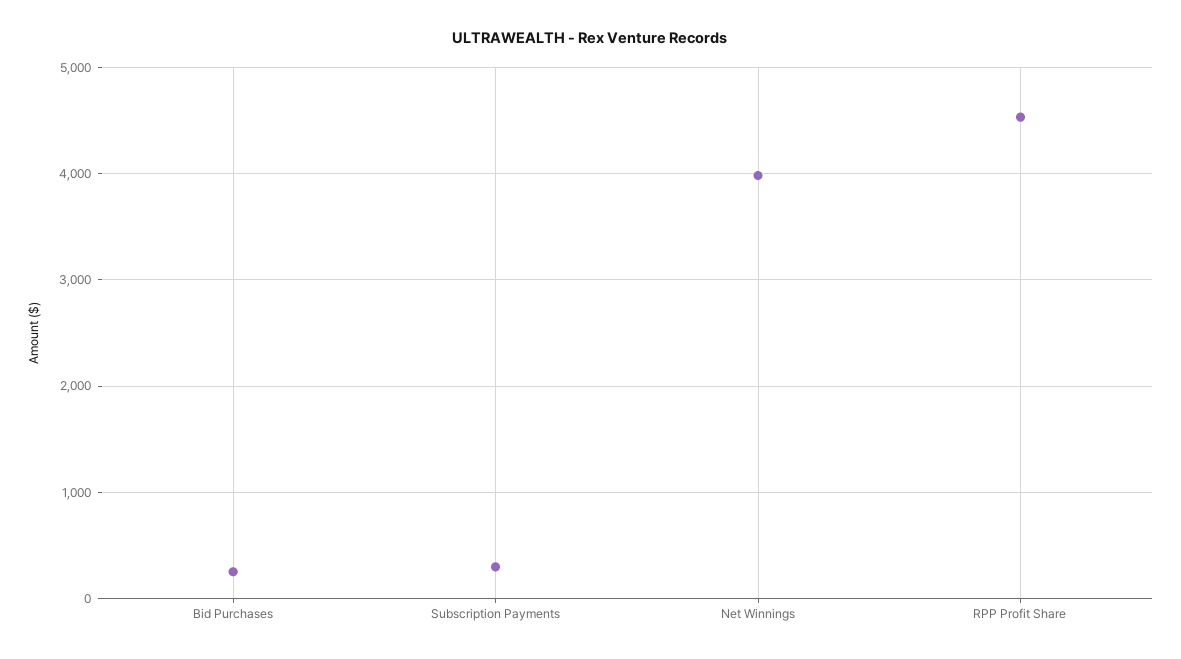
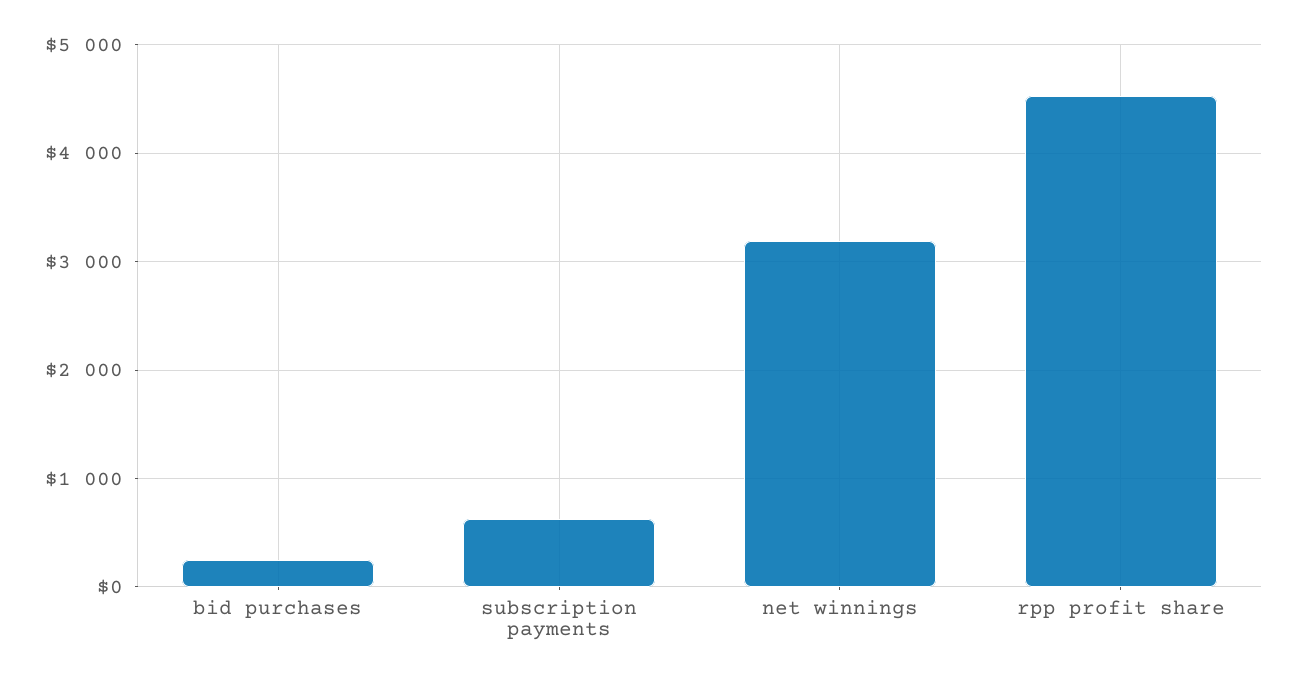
  {
    "Bid Purchases": 300,
-   "Subscription Payments": 300,
+   "Subscription Payments": 600,
-   "Net Winnings": 4000,
+   "Net Winnings": 3200,
    "RPP Profit Share": 4500
  }

